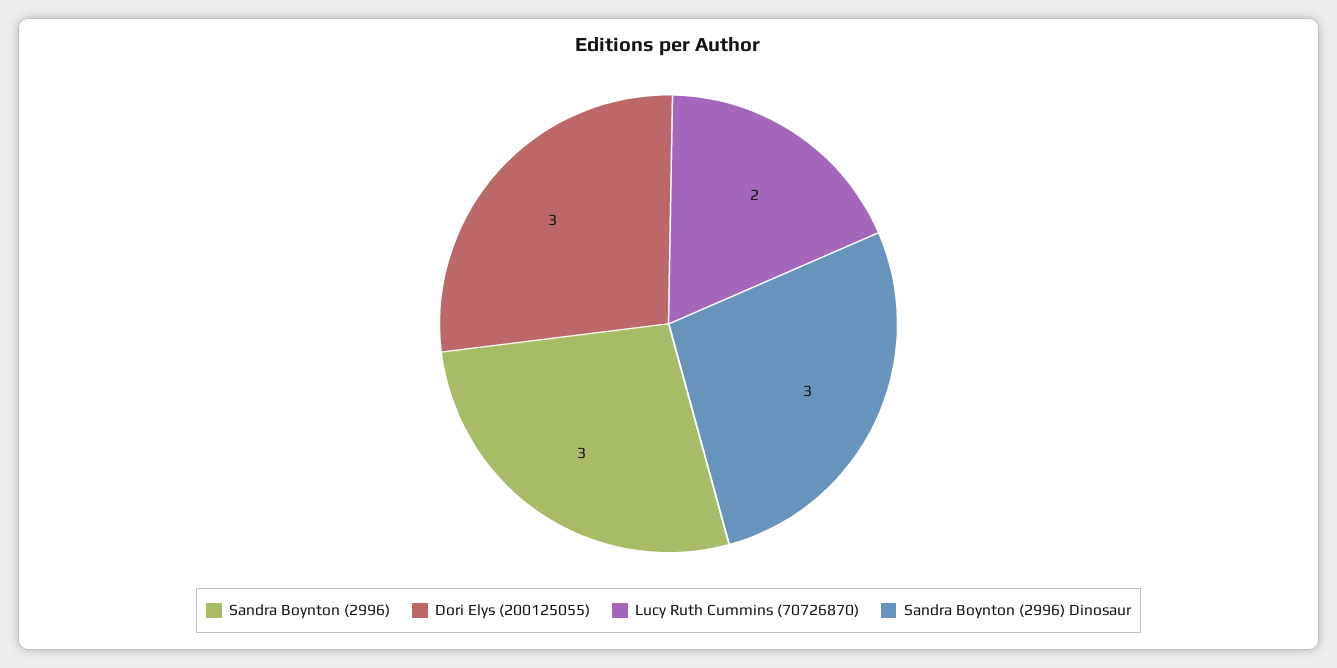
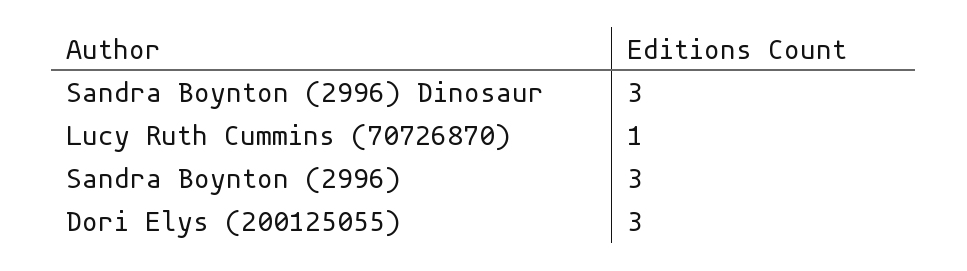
  {
    "Sandra Boynton (2996)": 3,
    "Dori Elys (200125055)": 3,
-   "Lucy Ruth Cummins (70726870)": 2,
+   "Lucy Ruth Cummins (70726870)": 1,
    "Sandra Boynton (2996) Dinosaur": 3
  }

